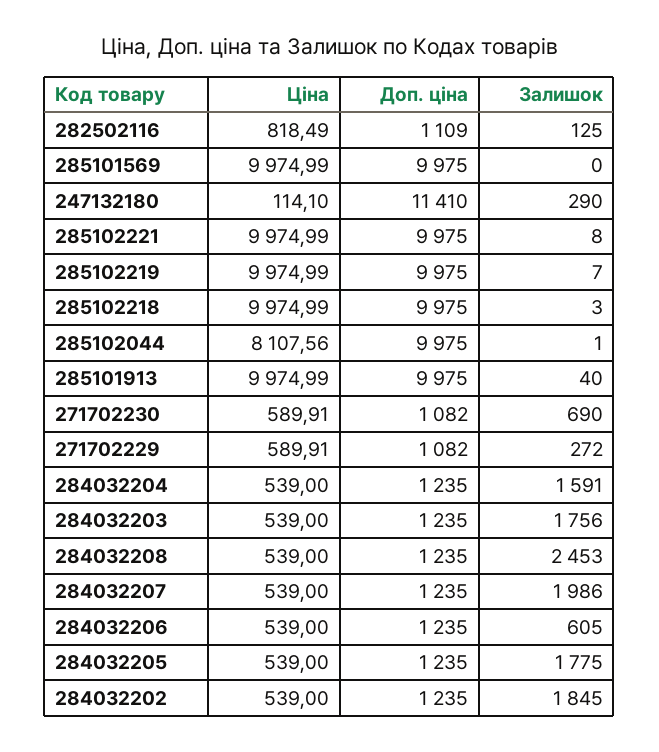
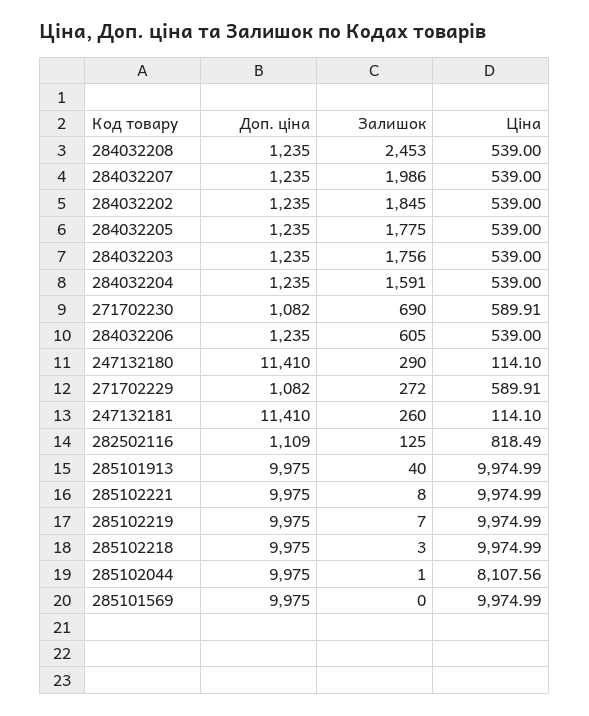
  {
    "Ціна": {
      "282502116": 818.49,
      "285101569": 9974.99,
      "247132180": 114.1,
      "285102221": 9974.99,
      "285102219": 9974.99,
      "285102218": 9974.99,
      "285102044": 8107.56,
      "285101913": 9974.99,
      "271702230": 589.91,
      "271702229": 589.91,
      "284032204": 539,
      "284032203": 539,
      "284032208": 539,
      "284032207": 539,
      "284032206": 539,
      "284032205": 539,
-     "284032202": 539
+     "284032202": 539,
+     "247132181": 114.1
    },
    "Доп. ціна": {
      "282502116": 1109,
      "285101569": 9975,
      "247132180": 11410,
      "285102221": 9975,
      "285102219": 9975,
      "285102218": 9975,
      "285102044": 9975,
      "285101913": 9975,
      "271702230": 1082,
      "271702229": 1082,
      "284032204": 1235,
      "284032203": 1235,
      "284032208": 1235,
      "284032207": 1235,
      "284032206": 1235,
      "284032205": 1235,
-     "284032202": 1235
+     "284032202": 1235,
+     "247132181": 11410
    },
    "Залишок": {
      "282502116": 125,
      "285101569": 0,
      "247132180": 290,
      "285102221": 8,
      "285102219": 7,
      "285102218": 3,
      "285102044": 1,
      "285101913": 40,
      "271702230": 690,
      "271702229": 272,
      "284032204": 1591,
      "284032203": 1756,
      "284032208": 2453,
      "284032207": 1986,
      "284032206": 605,
      "284032205": 1775,
-     "284032202": 1845
+     "284032202": 1845,
+     "247132181": 260
    }
  }

